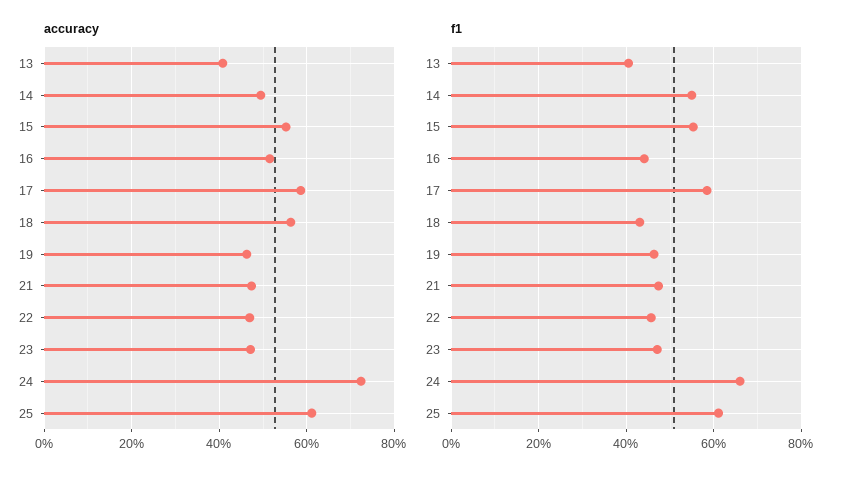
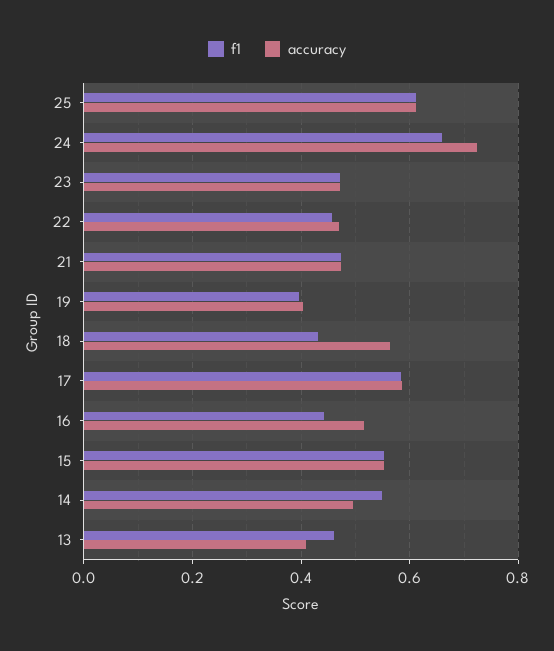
  {
    "accuracy": {
      "13": 0.4,
      "14": 0.5,
      "15": 0.56,
      "16": 0.52,
      "17": 0.58,
      "18": 0.56,
-     "19": 0.46,
+     "19": 0.4,
      "21": 0.48,
      "22": 0.46,
      "23": 0.48,
      "24": 0.72,
      "25": 0.62
    },
    "f1": {
-     "13": 0.4,
+     "13": 0.46,
      "14": 0.54,
      "15": 0.56,
      "16": 0.44,
      "17": 0.58,
      "18": 0.44,
-     "19": 0.46,
+     "19": 0.4,
      "21": 0.48,
      "22": 0.46,
      "23": 0.48,
      "24": 0.66,
      "25": 0.62
    }
  }

